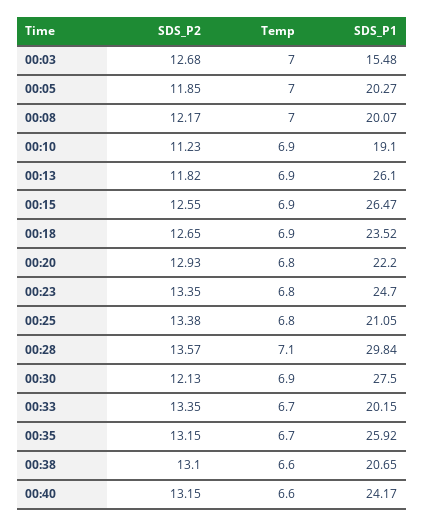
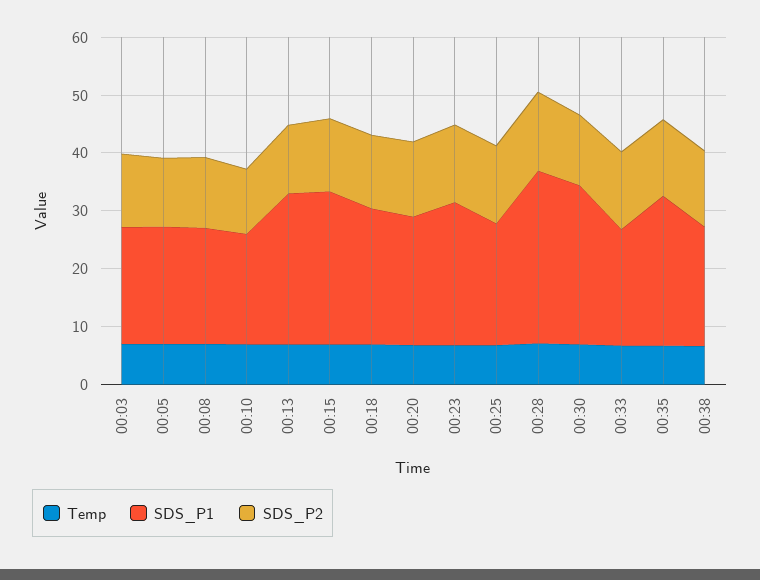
  {
    "SDS_P2": {
      "00:03": 12.68,
      "00:05": 11.85,
      "00:08": 12.17,
      "00:10": 11.23,
      "00:13": 11.82,
      "00:15": 12.55,
      "00:18": 12.65,
      "00:20": 12.93,
      "00:23": 13.35,
      "00:25": 13.38,
      "00:28": 13.57,
      "00:30": 12.13,
      "00:33": 13.35,
      "00:35": 13.15,
-     "00:38": 13.1,
+     "00:38": 13.1
-     "00:40": 13.15
    },
    "Temp": {
      "00:03": 7,
      "00:05": 7,
      "00:08": 7,
      "00:10": 6.9,
      "00:13": 6.9,
      "00:15": 6.9,
      "00:18": 6.9,
      "00:20": 6.8,
      "00:23": 6.8,
      "00:25": 6.8,
      "00:28": 7.1,
      "00:30": 6.9,
      "00:33": 6.7,
      "00:35": 6.7,
-     "00:38": 6.6,
+     "00:38": 6.6
-     "00:40": 6.6
    },
    "SDS_P1": {
-     "00:03": 15.48,
+     "00:03": 20,
      "00:05": 20.27,
      "00:08": 20.07,
      "00:10": 19.1,
      "00:13": 26.1,
      "00:15": 26.47,
      "00:18": 23.52,
      "00:20": 22.2,
      "00:23": 24.7,
      "00:25": 21.05,
      "00:28": 29.84,
      "00:30": 27.5,
      "00:33": 20.15,
      "00:35": 25.92,
-     "00:38": 20.65,
+     "00:38": 20.65
-     "00:40": 24.17
    }
  }

